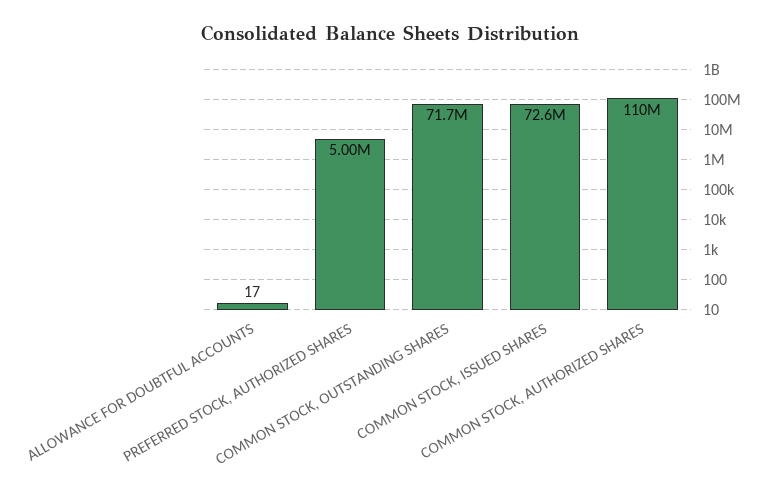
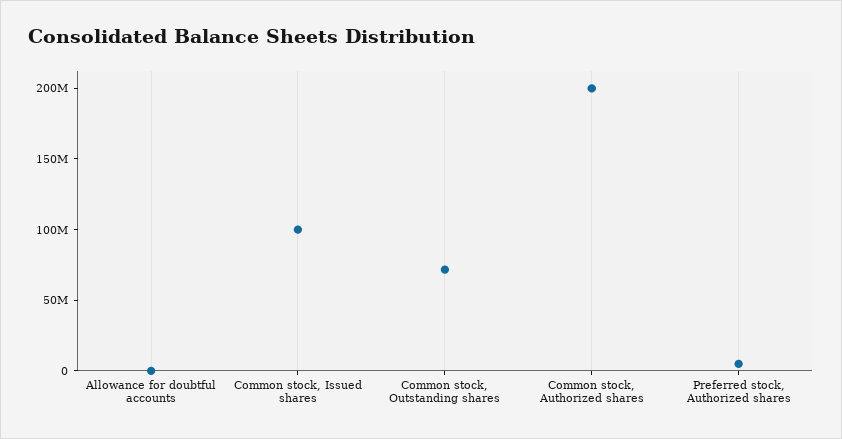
  {
    "ALLOWANCE FOR DOUBTFUL ACCOUNTS": 17,
    "PREFERRED STOCK, AUTHORIZED SHARES": 5000000,
    "COMMON STOCK, OUTSTANDING SHARES": 71700000,
-   "COMMON STOCK, ISSUED SHARES": 72600000,
+   "COMMON STOCK, ISSUED SHARES": 100000000,
-   "COMMON STOCK, AUTHORIZED SHARES": 110000000
+   "COMMON STOCK, AUTHORIZED SHARES": 200000000
  }

